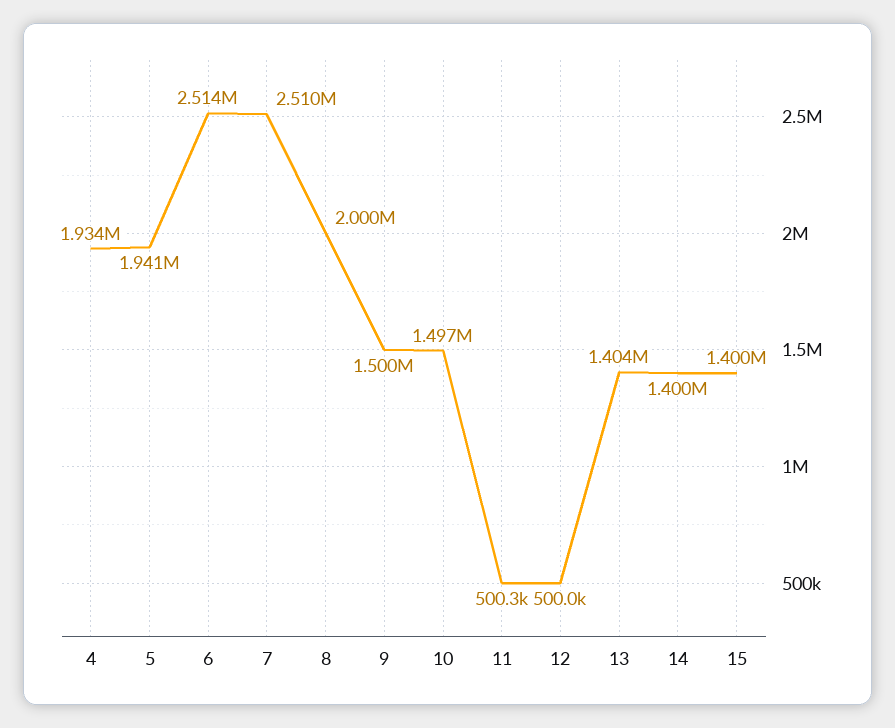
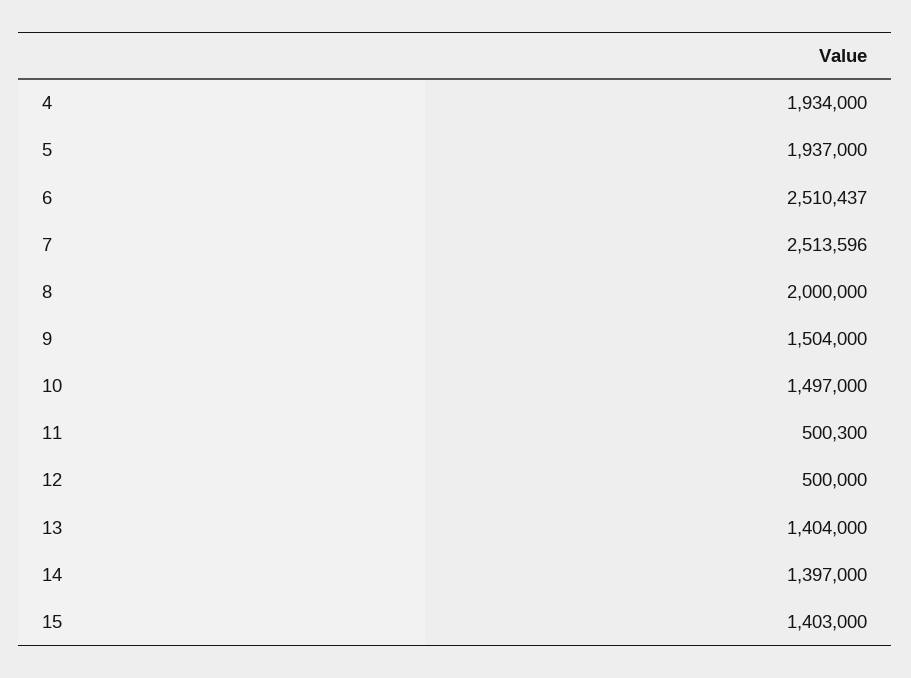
  {
    "4": 1934000,
-   "5": 1941000,
+   "5": 1937000,
-   "6": 2514000,
+   "6": 2510437,
-   "7": 2510000,
+   "7": 2513596,
    "8": 2000000,
-   "9": 1500000,
+   "9": 1504000,
    "10": 1497000,
    "11": 500300,
    "12": 500000,
    "13": 1404000,
-   "14": 1400000,
+   "14": 1397000,
-   "15": 1400000
+   "15": 1403000
  }

